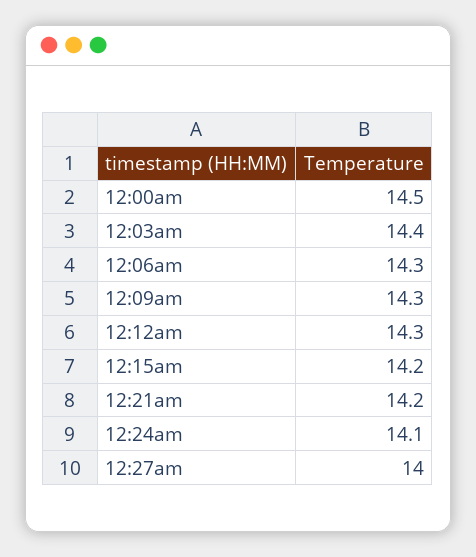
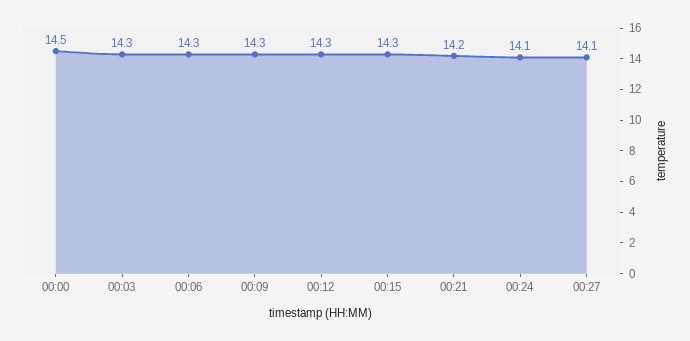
  {
    "12:00am": 14.5,
-   "12:03am": 14.4,
+   "12:03am": 14.3,
    "12:06am": 14.3,
    "12:09am": 14.3,
    "12:12am": 14.3,
-   "12:15am": 14.2,
+   "12:15am": 14.3,
    "12:21am": 14.2,
    "12:24am": 14.1,
-   "12:27am": 14
+   "12:27am": 14.1
  }

